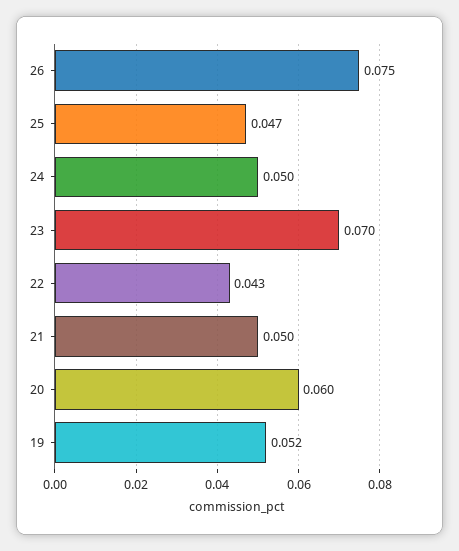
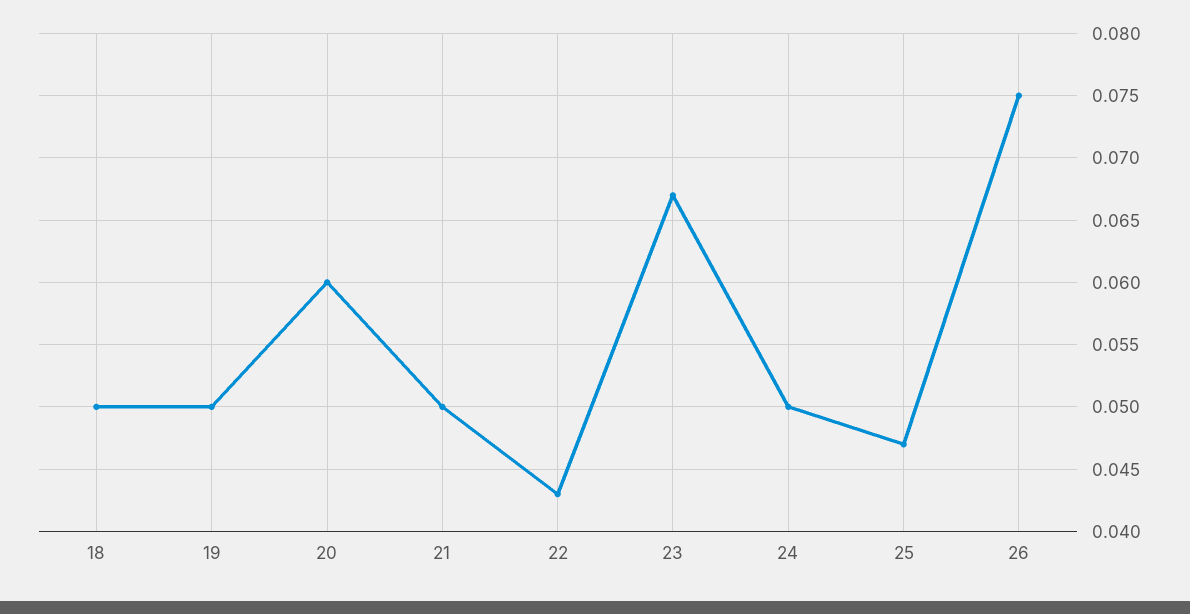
  {
    "26": 0.075,
    "25": 0.047,
    "24": 0.05,
-   "23": 0.07,
+   "23": 0.067,
    "22": 0.043,
    "21": 0.05,
    "20": 0.06,
-   "19": 0.052
+   "19": 0.05,
+   "18": 0.05
  }

